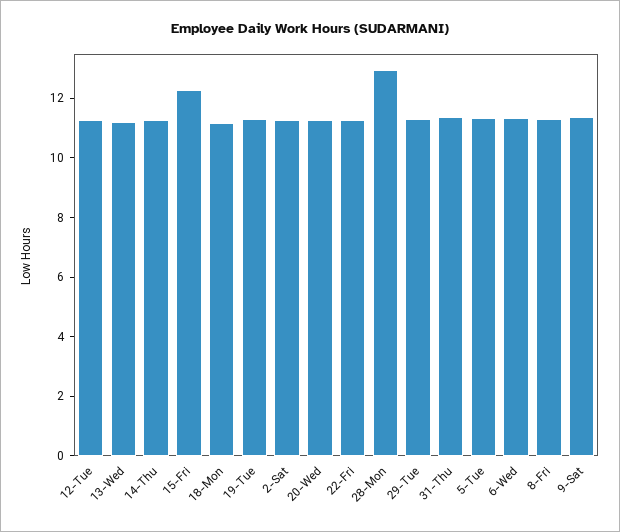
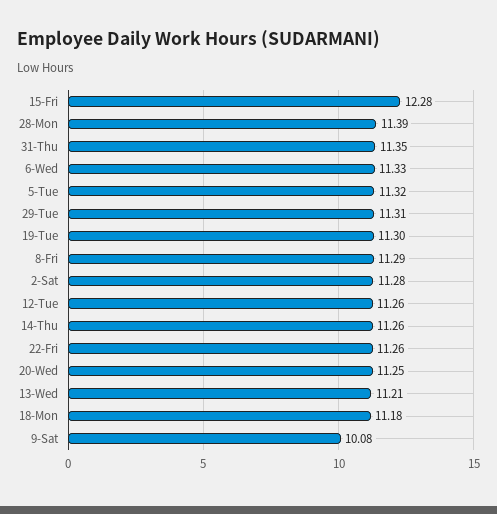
  {
    "12-Tue": 11.26,
    "13-Wed": 11.21,
    "14-Thu": 11.26,
    "15-Fri": 12.28,
    "18-Mon": 11.18,
    "19-Tue": 11.3,
    "2-Sat": 11.28,
    "20-Wed": 11.25,
    "22-Fri": 11.26,
-   "28-Mon": 13,
+   "28-Mon": 11.39,
    "29-Tue": 11.31,
    "31-Thu": 11.35,
    "5-Tue": 11.32,
    "6-Wed": 11.33,
    "8-Fri": 11.29,
-   "9-Sat": 11.5
+   "9-Sat": 10.08
  }

